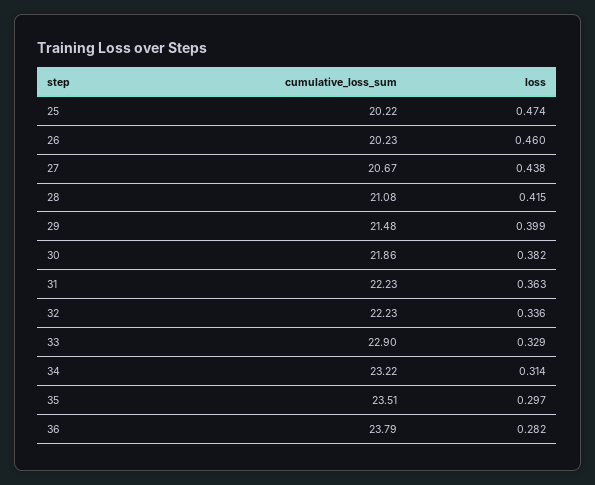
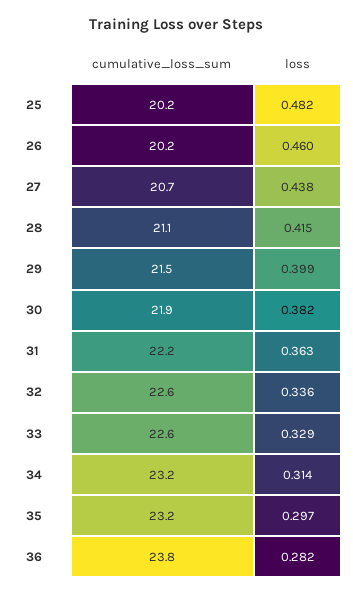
  {
    "cumulative_loss_sum": {
      "25": 20.22,
      "26": 20.23,
      "27": 20.67,
      "28": 21.08,
      "29": 21.48,
      "30": 21.86,
      "31": 22.23,
-     "32": 22.23,
+     "32": 22.6,
-     "33": 22.9,
+     "33": 22.6,
      "34": 23.22,
-     "35": 23.51,
+     "35": 23.2,
      "36": 23.79
    },
    "loss": {
-     "25": 0.474,
+     "25": 0.482,
      "26": 0.46,
      "27": 0.438,
      "28": 0.415,
      "29": 0.399,
      "30": 0.382,
      "31": 0.363,
      "32": 0.336,
      "33": 0.329,
      "34": 0.314,
      "35": 0.297,
      "36": 0.282
    }
  }

